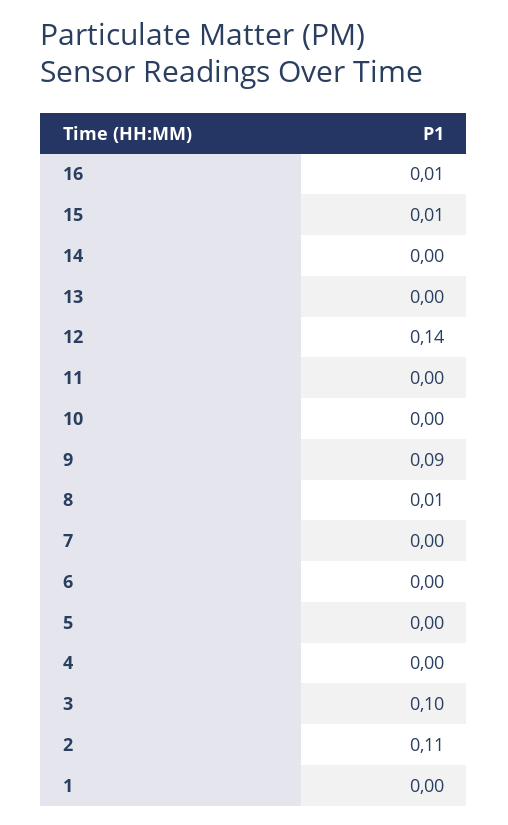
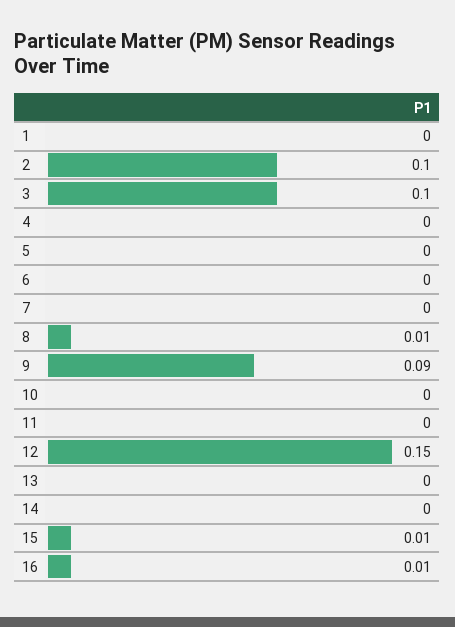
  {
    "16": 0.01,
    "15": 0.01,
    "14": 0,
    "13": 0,
-   "12": 0.14,
+   "12": 0.15,
    "11": 0,
    "10": 0,
    "9": 0.09,
    "8": 0.01,
    "7": 0,
    "6": 0,
    "5": 0,
    "4": 0,
    "3": 0.1,
-   "2": 0.11,
+   "2": 0.1,
    "1": 0
  }

